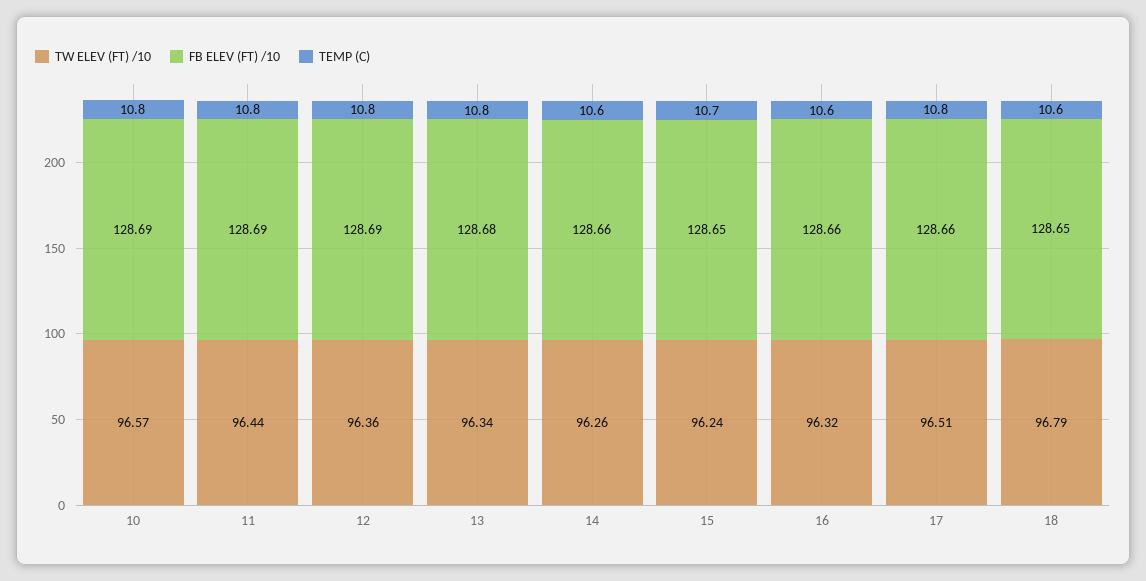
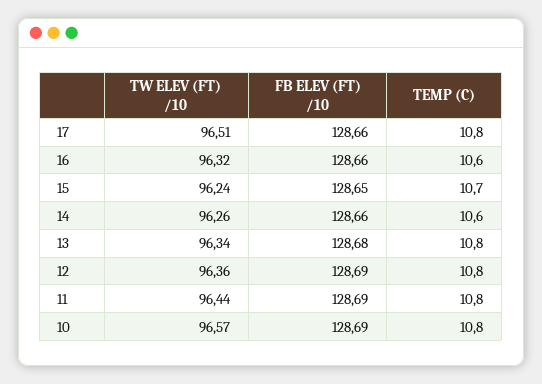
  {
    "TW ELEV (FT) /10": {
      "10": 96.57,
      "11": 96.44,
      "12": 96.36,
      "13": 96.34,
      "14": 96.26,
      "15": 96.24,
      "16": 96.32,
-     "17": 96.51,
+     "17": 96.51
-     "18": 96.79
    },
    "FB ELEV (FT) /10": {
      "10": 128.69,
      "11": 128.69,
      "12": 128.69,
      "13": 128.68,
      "14": 128.66,
      "15": 128.65,
      "16": 128.66,
-     "17": 128.66,
+     "17": 128.66
-     "18": 128.65
    },
    "TEMP (C)": {
      "10": 10.8,
      "11": 10.8,
      "12": 10.8,
      "13": 10.8,
      "14": 10.6,
      "15": 10.7,
      "16": 10.6,
-     "17": 10.8,
+     "17": 10.8
-     "18": 10.6
    }
  }

